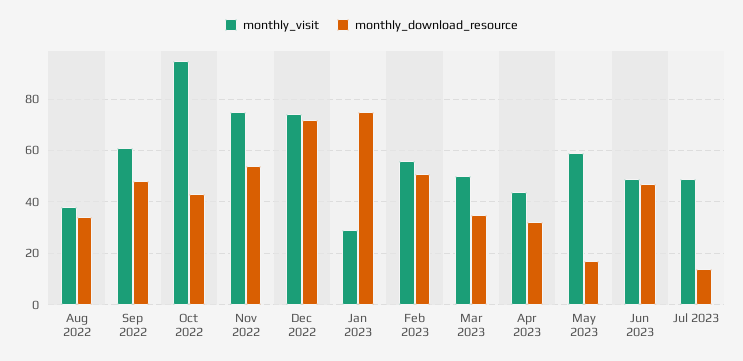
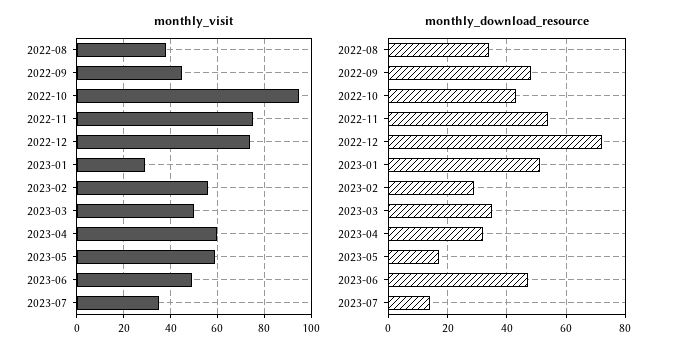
  {
    "monthly_visit": {
      "Aug 2022": 40,
-     "Sep 2022": 60,
+     "Sep 2022": 45,
      "Oct 2022": 95,
      "Nov 2022": 75,
      "Dec 2022": 75,
      "Jan 2023": 30,
      "Feb 2023": 55,
      "Mar 2023": 50,
-     "Apr 2023": 45,
+     "Apr 2023": 60,
      "May 2023": 60,
      "Jun 2023": 50,
-     "Jul 2023": 50
+     "Jul 2023": 35
    },
    "monthly_download_resource": {
      "Aug 2022": 35,
      "Sep 2022": 50,
      "Oct 2022": 45,
      "Nov 2022": 55,
      "Dec 2022": 70,
-     "Jan 2023": 75,
+     "Jan 2023": 50,
-     "Feb 2023": 50,
+     "Feb 2023": 30,
      "Mar 2023": 35,
      "Apr 2023": 30,
      "May 2023": 15,
      "Jun 2023": 45,
      "Jul 2023": 15
    }
  }

